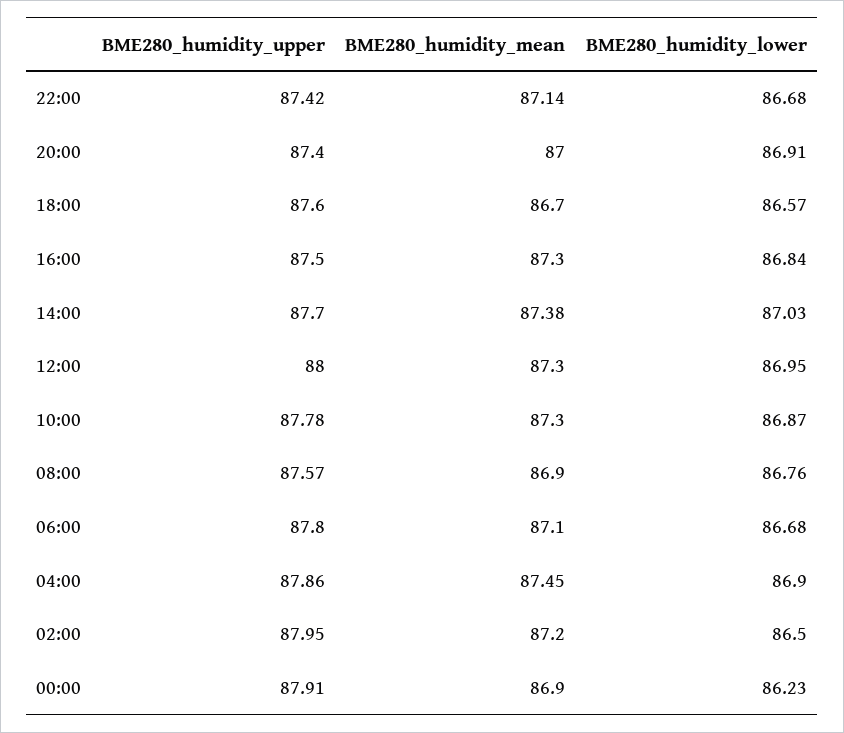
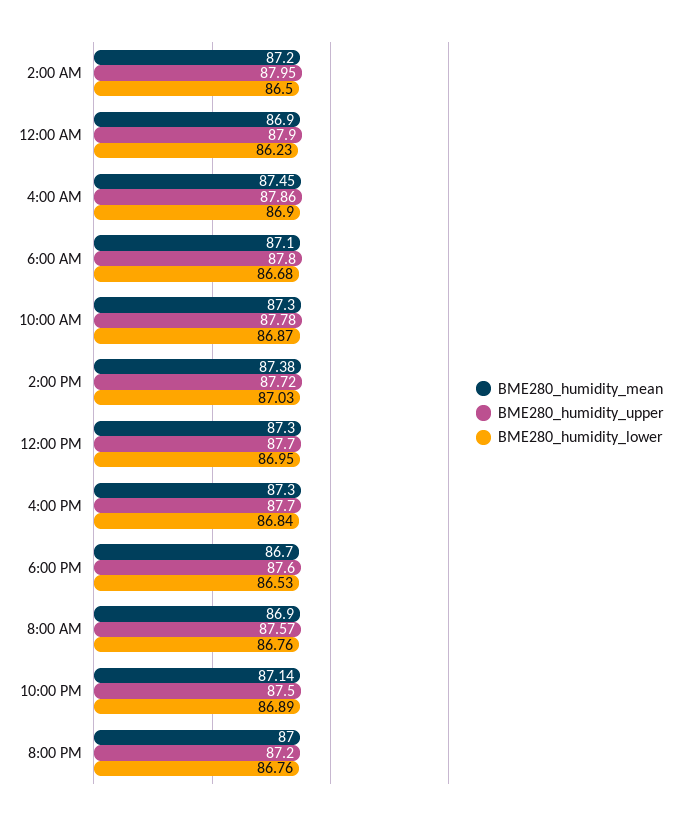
  {
    "BME280_humidity_upper": {
-     "22:00": 87.42,
+     "22:00": 87.5,
-     "20:00": 87.4,
+     "20:00": 87.2,
      "18:00": 87.6,
-     "16:00": 87.5,
+     "16:00": 87.7,
-     "14:00": 87.7,
+     "14:00": 87.72,
-     "12:00": 88,
+     "12:00": 87.7,
      "10:00": 87.78,
      "08:00": 87.57,
      "06:00": 87.8,
      "04:00": 87.86,
      "02:00": 87.95,
-     "00:00": 87.91
+     "00:00": 87.9
    },
    "BME280_humidity_mean": {
      "22:00": 87.14,
      "20:00": 87,
      "18:00": 86.7,
      "16:00": 87.3,
      "14:00": 87.38,
      "12:00": 87.3,
      "10:00": 87.3,
      "08:00": 86.9,
      "06:00": 87.1,
      "04:00": 87.45,
      "02:00": 87.2,
      "00:00": 86.9
    },
    "BME280_humidity_lower": {
-     "22:00": 86.68,
+     "22:00": 86.89,
-     "20:00": 86.91,
+     "20:00": 86.76,
-     "18:00": 86.57,
+     "18:00": 86.53,
      "16:00": 86.84,
      "14:00": 87.03,
      "12:00": 86.95,
      "10:00": 86.87,
      "08:00": 86.76,
      "06:00": 86.68,
      "04:00": 86.9,
      "02:00": 86.5,
      "00:00": 86.23
    }
  }

